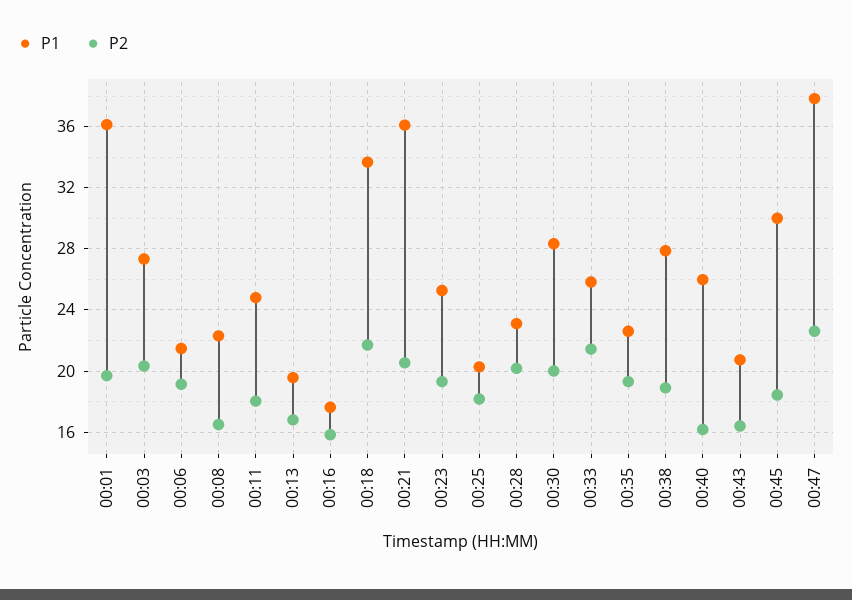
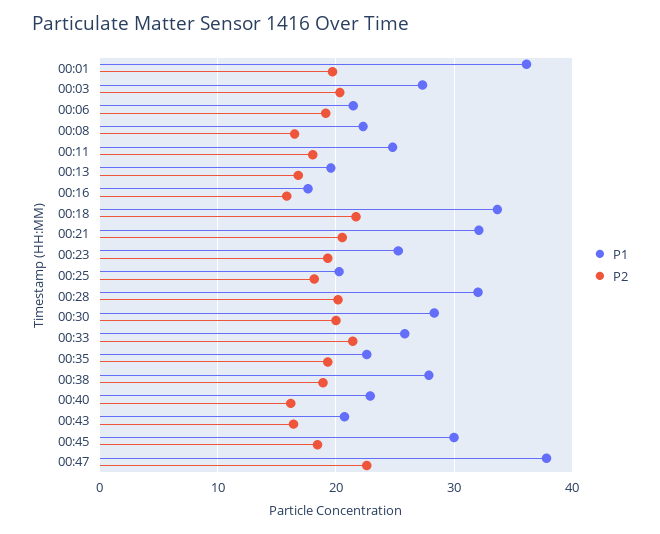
  {
    "P1": {
      "00:01": 36,
      "00:03": 27.5,
      "00:06": 21.5,
      "00:08": 22.5,
      "00:11": 25,
      "00:13": 19.5,
      "00:16": 17.5,
      "00:18": 33.5,
-     "00:21": 36,
+     "00:21": 32,
      "00:23": 25.5,
      "00:25": 20.5,
-     "00:28": 23,
+     "00:28": 32,
      "00:30": 28.5,
      "00:33": 26,
      "00:35": 22.5,
      "00:38": 28,
-     "00:40": 26,
+     "00:40": 23,
      "00:43": 20.5,
      "00:45": 30,
      "00:47": 38
    },
    "P2": {
      "00:01": 19.5,
      "00:03": 20.5,
      "00:06": 19,
      "00:08": 16.5,
      "00:11": 18,
      "00:13": 17,
      "00:16": 16,
      "00:18": 21.5,
      "00:21": 20.5,
      "00:23": 19.5,
      "00:25": 18,
      "00:28": 20,
      "00:30": 20,
      "00:33": 21.5,
      "00:35": 19.5,
      "00:38": 19,
      "00:40": 16,
      "00:43": 16.5,
      "00:45": 18.5,
      "00:47": 22.5
    }
  }

